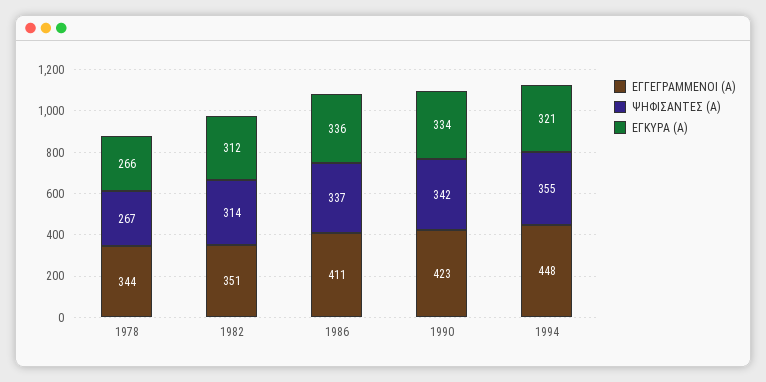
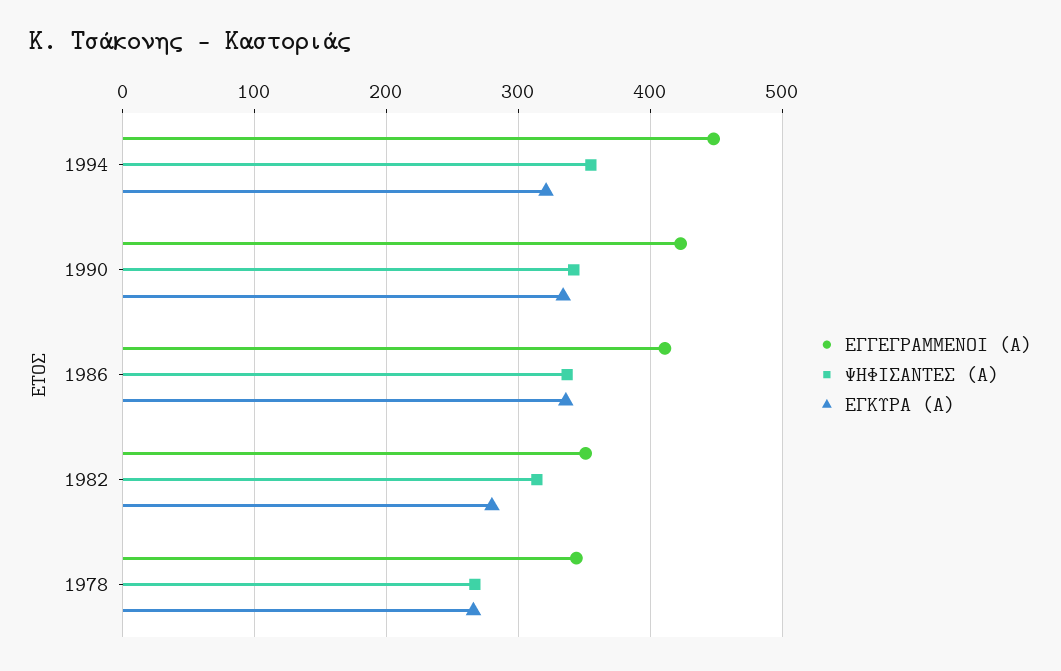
  {
    "ΕΓΓΕΓΡΑΜΜΕΝΟΙ (Α)": {
      "1978": 344,
      "1982": 351,
      "1986": 411,
      "1990": 423,
      "1994": 448
    },
    "ΨΗΦΙΣΑΝΤΕΣ (Α)": {
      "1978": 267,
      "1982": 314,
      "1986": 337,
      "1990": 342,
      "1994": 355
    },
    "ΕΓΚΥΡΑ (Α)": {
      "1978": 266,
-     "1982": 312,
+     "1982": 280,
      "1986": 336,
      "1990": 334,
      "1994": 321
    }
  }

